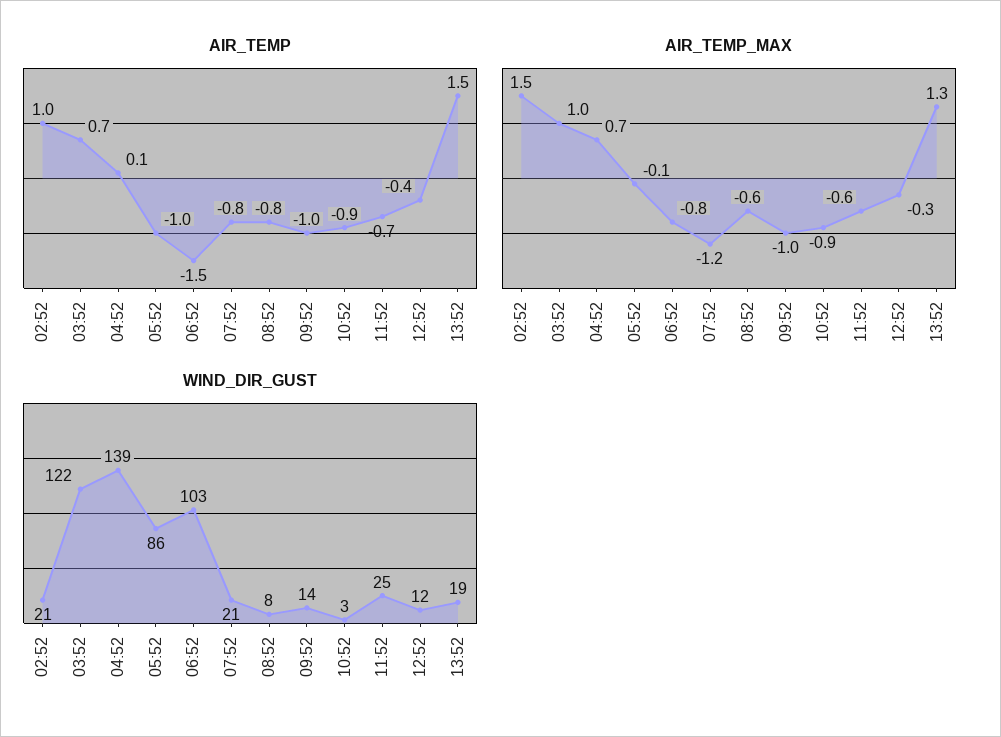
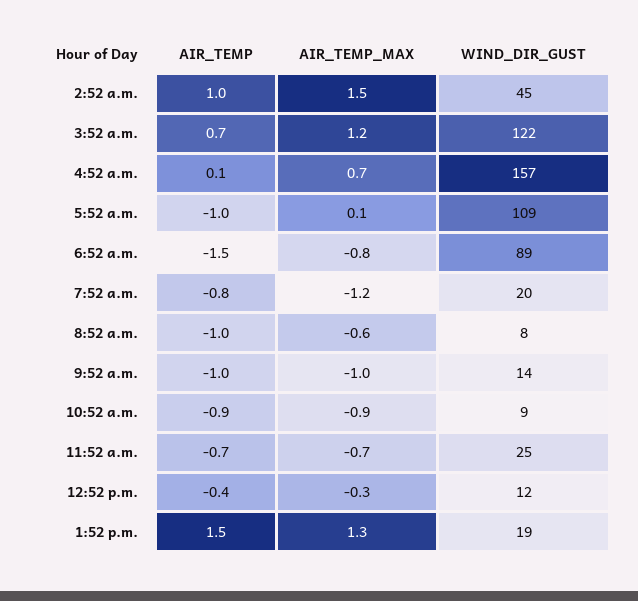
  {
    "AIR_TEMP": {
      "02:52": 1,
      "03:52": 0.7,
      "04:52": 0.1,
      "05:52": -1,
      "06:52": -1.5,
      "07:52": -0.8,
-     "08:52": -0.8,
+     "08:52": -1,
      "09:52": -1,
      "10:52": -0.9,
      "11:52": -0.7,
      "12:52": -0.4,
      "13:52": 1.5
    },
    "AIR_TEMP_MAX": {
      "02:52": 1.5,
-     "03:52": 1,
+     "03:52": 1.2,
      "04:52": 0.7,
-     "05:52": -0.1,
+     "05:52": 0.1,
      "06:52": -0.8,
      "07:52": -1.2,
      "08:52": -0.6,
      "09:52": -1,
      "10:52": -0.9,
-     "11:52": -0.6,
+     "11:52": -0.7,
      "12:52": -0.3,
      "13:52": 1.3
    },
    "WIND_DIR_GUST": {
-     "02:52": 21,
+     "02:52": 45,
      "03:52": 122,
-     "04:52": 139,
+     "04:52": 157,
-     "05:52": 86,
+     "05:52": 109,
-     "06:52": 103,
+     "06:52": 89,
-     "07:52": 21,
+     "07:52": 20,
      "08:52": 8,
      "09:52": 14,
-     "10:52": 3,
+     "10:52": 9,
      "11:52": 25,
      "12:52": 12,
      "13:52": 19
    }
  }

